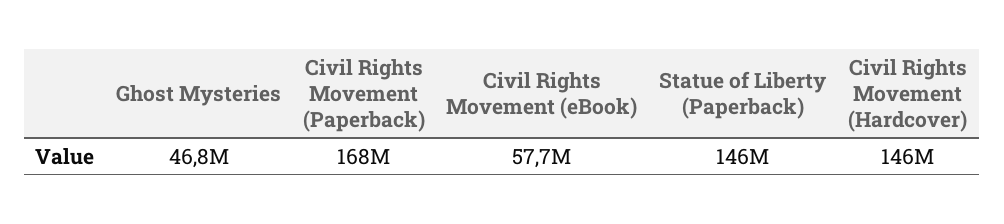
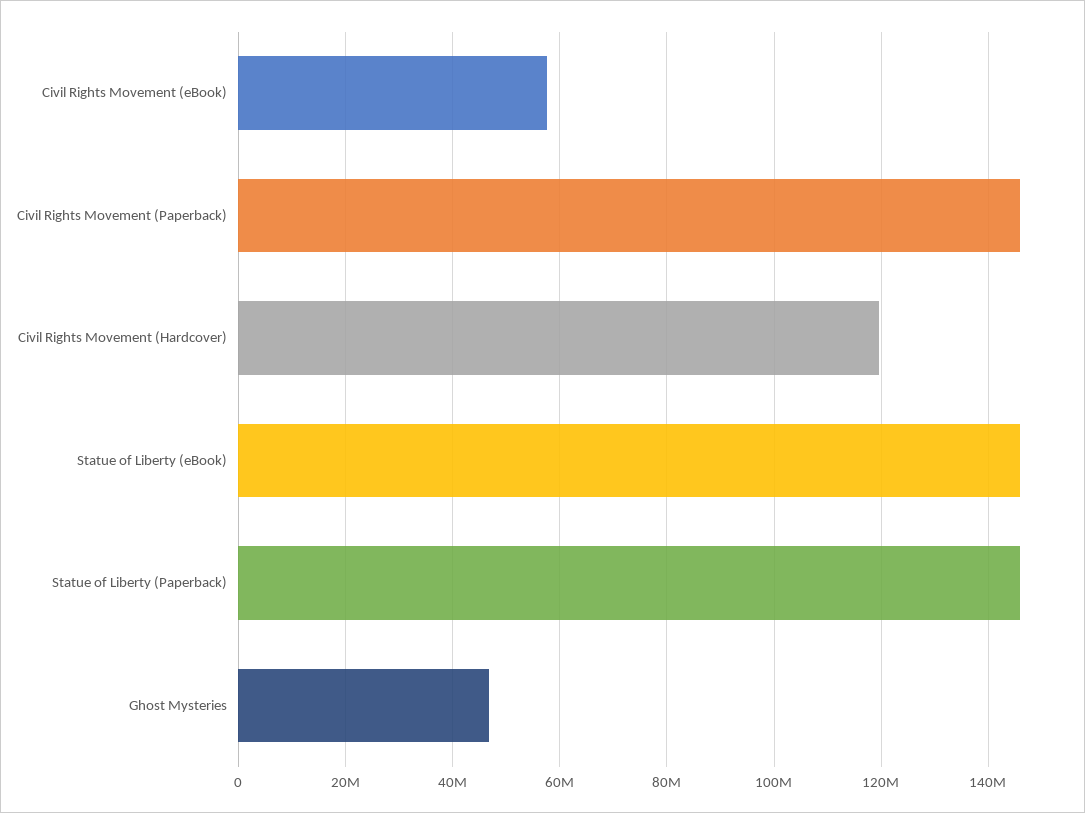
  {
    "Ghost Mysteries": 46800000,
-   "Civil Rights Movement (Paperback)": 168000000,
+   "Civil Rights Movement (Paperback)": 146000000,
    "Civil Rights Movement (eBook)": 57700000,
    "Statue of Liberty (Paperback)": 146000000,
-   "Civil Rights Movement (Hardcover)": 146000000
+   "Civil Rights Movement (Hardcover)": 120000000,
+   "Statue of Liberty (eBook)": 146000000
  }

